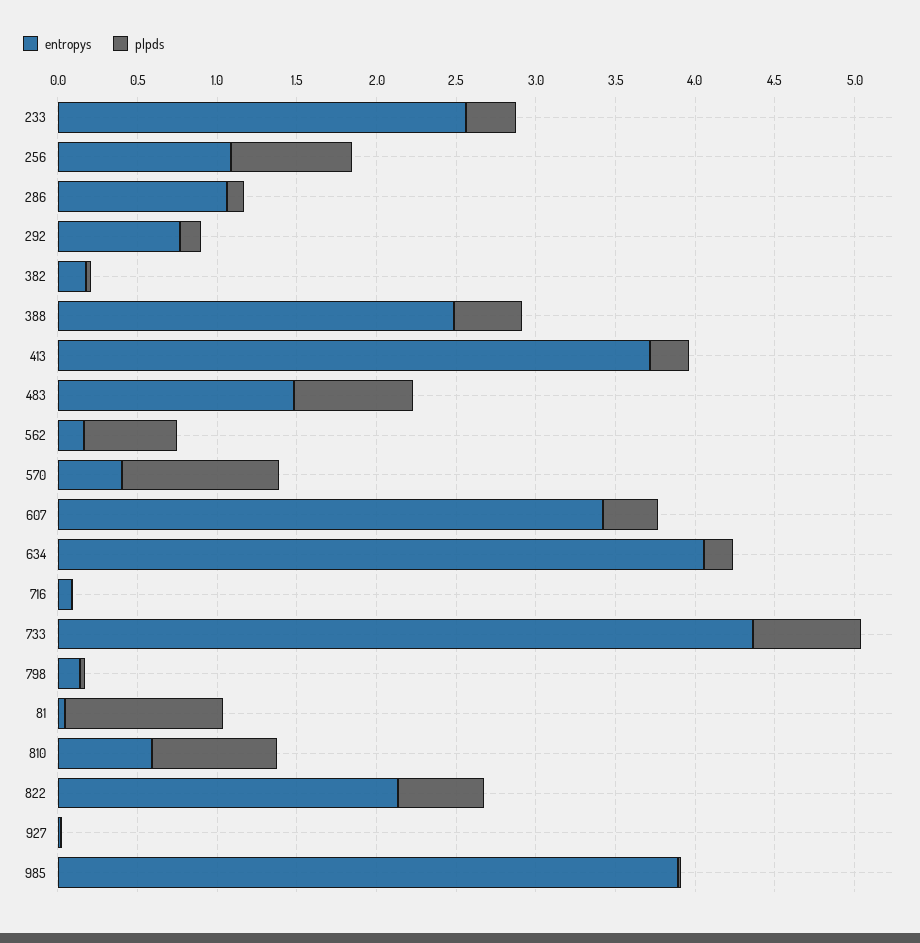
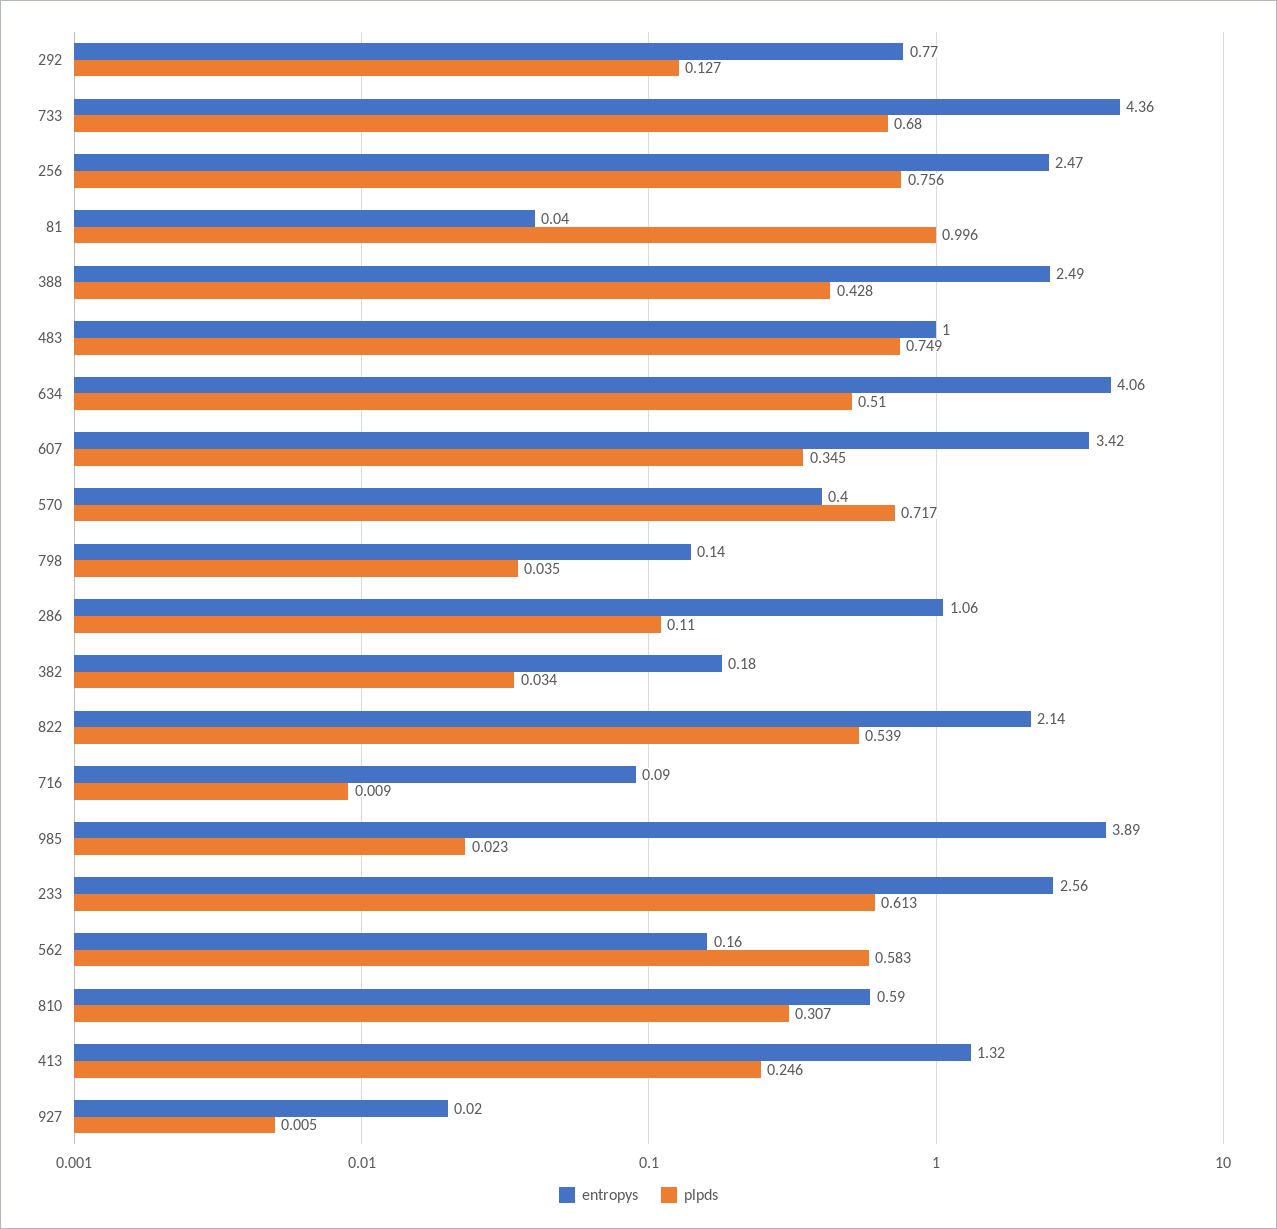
  {
    "entropys": {
      "233": 2.56,
-     "256": 1.1,
+     "256": 2.47,
      "286": 1.06,
      "292": 0.77,
      "382": 0.18,
      "388": 2.49,
-     "413": 3.7,
+     "413": 1.32,
-     "483": 1.5,
+     "483": 1,
      "562": 0.16,
      "570": 0.4,
      "607": 3.42,
      "634": 4.06,
      "716": 0.09,
      "733": 4.36,
      "798": 0.14,
      "81": 0.04,
      "810": 0.59,
      "822": 2.14,
      "927": 0.02,
      "985": 3.89
    },
    "plpds": {
-     "233": 0.3,
+     "233": 0.613,
      "256": 0.756,
      "286": 0.11,
      "292": 0.127,
      "382": 0.034,
      "388": 0.428,
      "413": 0.246,
      "483": 0.749,
      "562": 0.583,
-     "570": 1,
+     "570": 0.717,
      "607": 0.345,
-     "634": 0.2,
+     "634": 0.51,
      "716": 0.009,
      "733": 0.68,
      "798": 0.035,
      "81": 0.996,
-     "810": 0.8,
+     "810": 0.307,
      "822": 0.539,
      "927": 0.005,
      "985": 0.023
    }
  }

